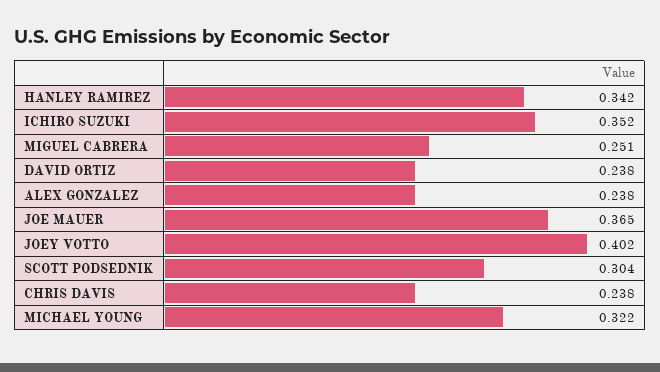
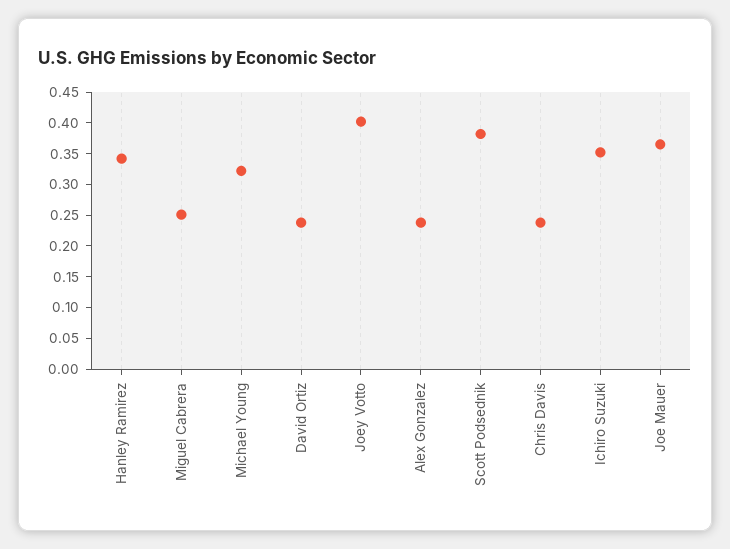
  {
    "HANLEY RAMIREZ": 0.342,
    "ICHIRO SUZUKI": 0.352,
    "MIGUEL CABRERA": 0.251,
    "DAVID ORTIZ": 0.238,
    "ALEX GONZALEZ": 0.238,
    "JOE MAUER": 0.365,
    "JOEY VOTTO": 0.402,
-   "SCOTT PODSEDNIK": 0.304,
+   "SCOTT PODSEDNIK": 0.375,
    "CHRIS DAVIS": 0.238,
    "MICHAEL YOUNG": 0.322
  }

